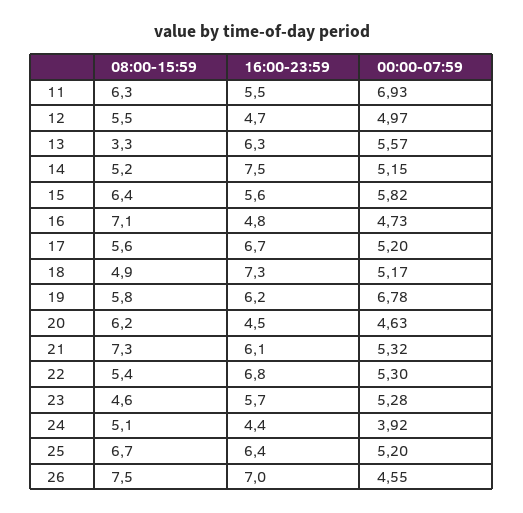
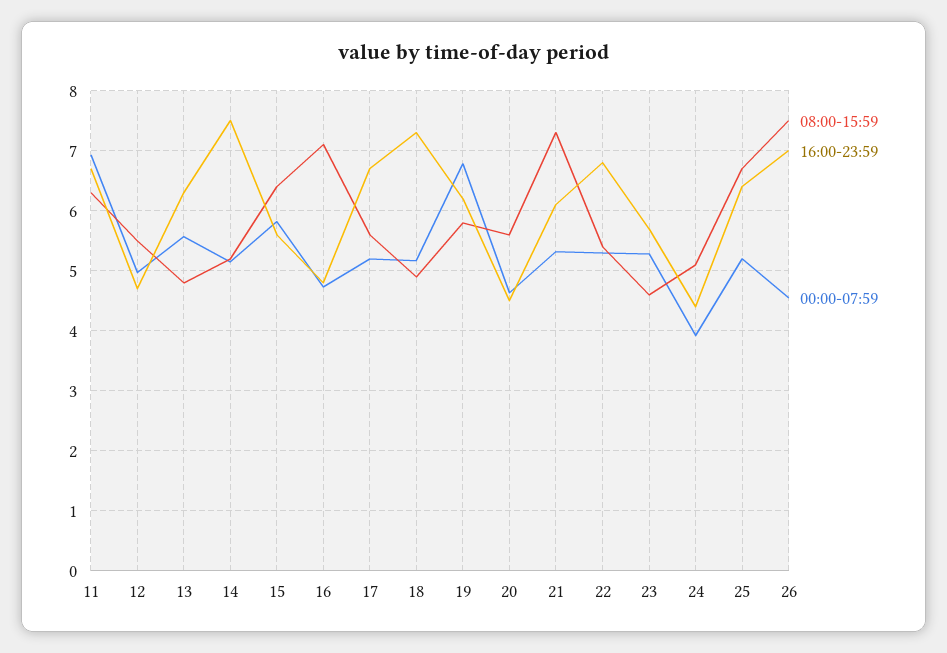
  {
    "08:00-15:59": {
      "11": 6.3,
      "12": 5.5,
-     "13": 3.3,
+     "13": 4.8,
      "14": 5.2,
      "15": 6.4,
      "16": 7.1,
      "17": 5.6,
      "18": 4.9,
      "19": 5.8,
-     "20": 6.2,
+     "20": 5.6,
      "21": 7.3,
      "22": 5.4,
      "23": 4.6,
      "24": 5.1,
      "25": 6.7,
      "26": 7.5
    },
    "16:00-23:59": {
-     "11": 5.5,
+     "11": 6.7,
      "12": 4.7,
      "13": 6.3,
      "14": 7.5,
      "15": 5.6,
      "16": 4.8,
      "17": 6.7,
      "18": 7.3,
      "19": 6.2,
      "20": 4.5,
      "21": 6.1,
      "22": 6.8,
      "23": 5.7,
      "24": 4.4,
      "25": 6.4,
      "26": 7
    },
    "00:00-07:59": {
      "11": 6.93,
      "12": 4.97,
      "13": 5.57,
      "14": 5.15,
      "15": 5.82,
      "16": 4.73,
      "17": 5.2,
      "18": 5.17,
      "19": 6.78,
      "20": 4.63,
      "21": 5.32,
      "22": 5.3,
      "23": 5.28,
      "24": 3.92,
      "25": 5.2,
      "26": 4.55
    }
  }

